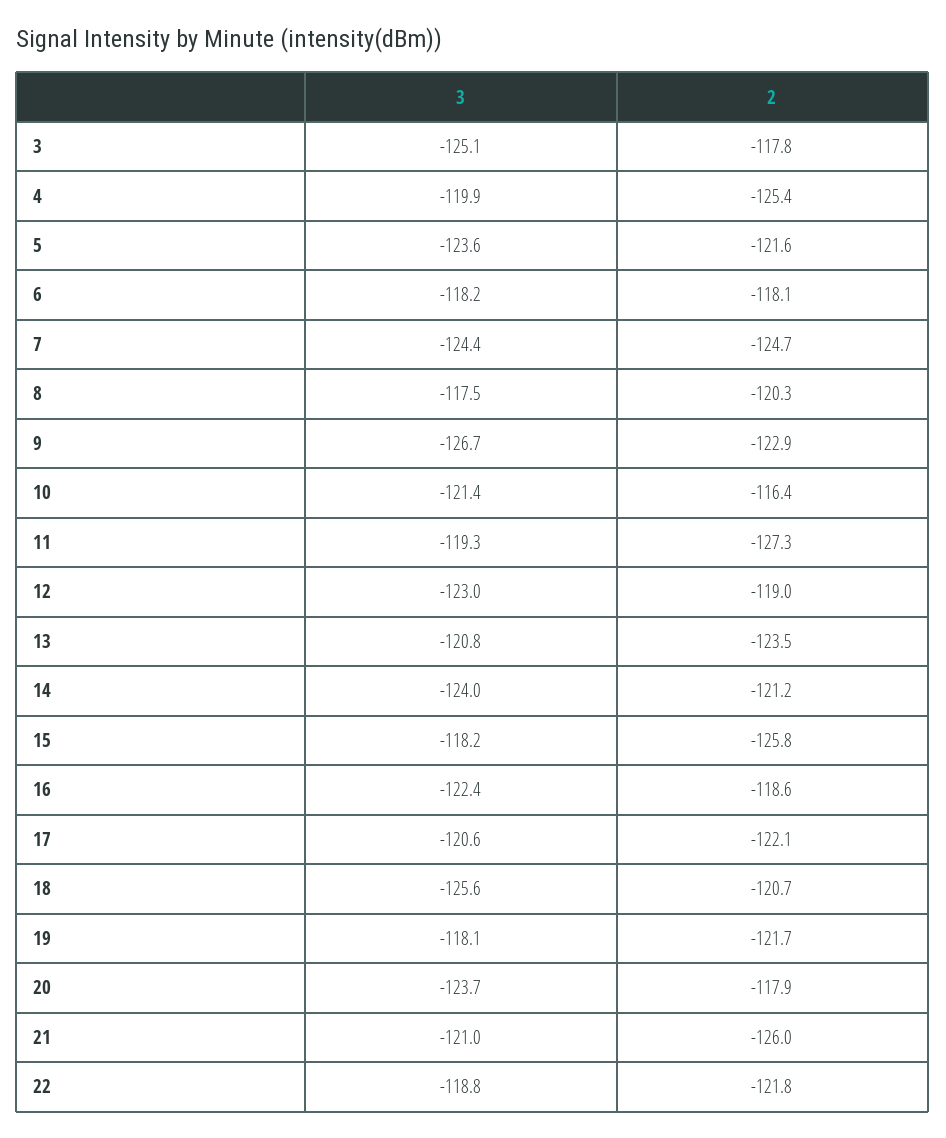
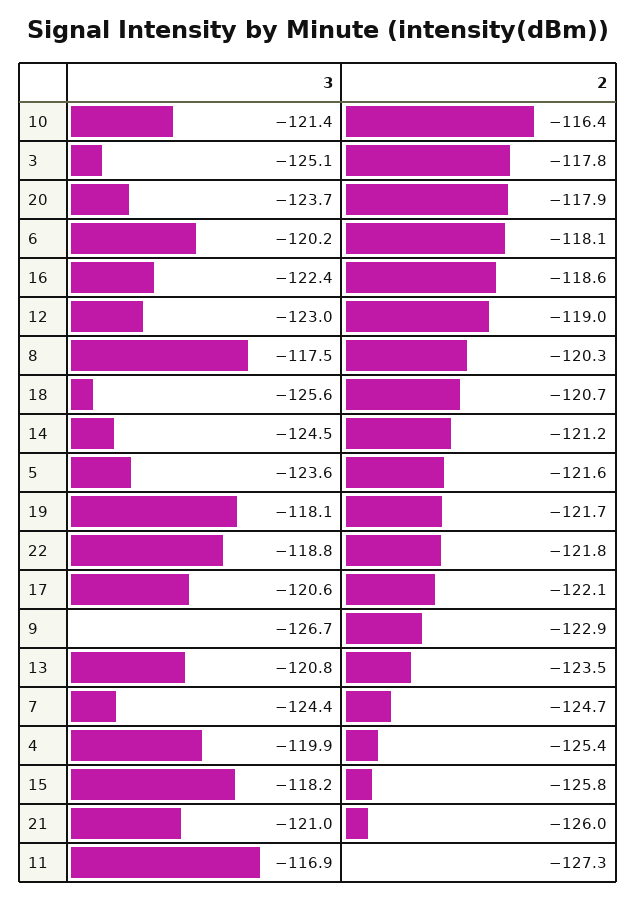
  {
    "3": {
      "3": -125.1,
      "4": -119.9,
      "5": -123.6,
-     "6": -118.2,
+     "6": -120.2,
      "7": -124.4,
      "8": -117.5,
      "9": -126.7,
      "10": -121.4,
-     "11": -119.3,
+     "11": -116.9,
      "12": -123,
      "13": -120.8,
-     "14": -124,
+     "14": -124.5,
      "15": -118.2,
      "16": -122.4,
      "17": -120.6,
      "18": -125.6,
      "19": -118.1,
      "20": -123.7,
      "21": -121,
      "22": -118.8
    },
    "2": {
      "3": -117.8,
      "4": -125.4,
      "5": -121.6,
      "6": -118.1,
      "7": -124.7,
      "8": -120.3,
      "9": -122.9,
      "10": -116.4,
      "11": -127.3,
      "12": -119,
      "13": -123.5,
      "14": -121.2,
      "15": -125.8,
      "16": -118.6,
      "17": -122.1,
      "18": -120.7,
      "19": -121.7,
      "20": -117.9,
      "21": -126,
      "22": -121.8
    }
  }

